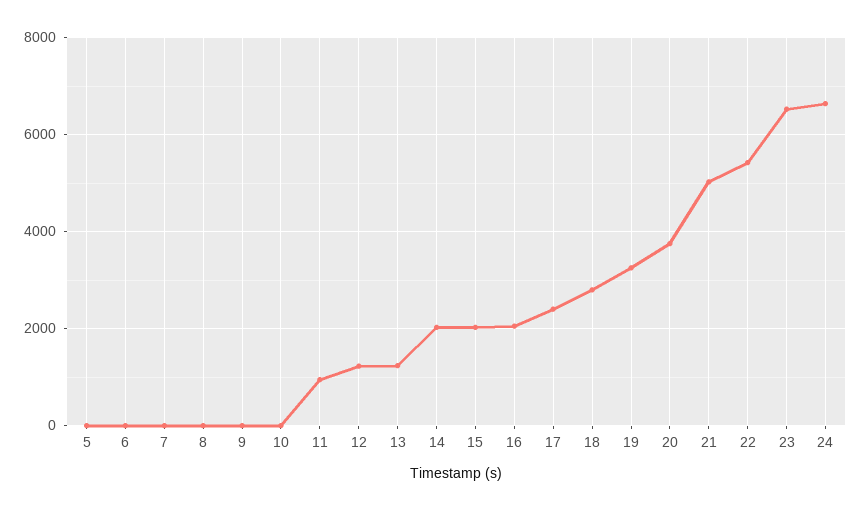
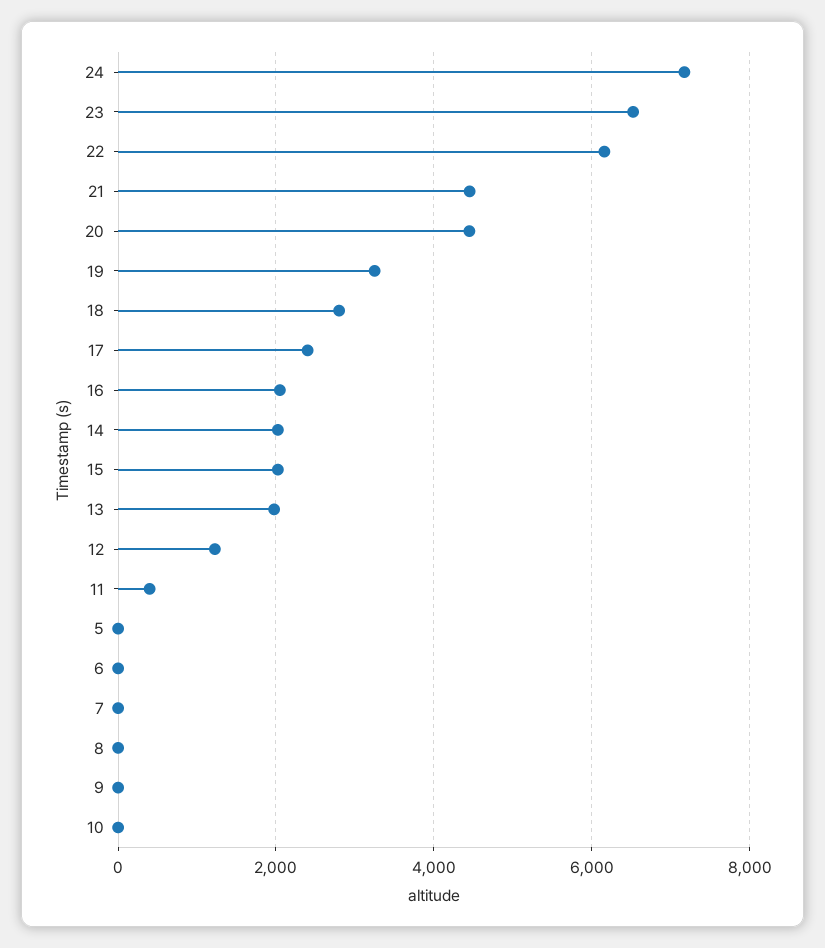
  {
    "5": 0,
    "6": 0,
    "7": 0,
    "8": 0,
    "9": 0,
    "10": 0,
-   "11": 1000,
+   "11": 400,
    "12": 1200,
-   "13": 1200,
+   "13": 2000,
    "14": 2000,
    "15": 2000,
    "16": 2000,
    "17": 2400,
    "18": 2800,
    "19": 3200,
-   "20": 3800,
+   "20": 4400,
-   "21": 5000,
+   "21": 4400,
-   "22": 5400,
+   "22": 6200,
    "23": 6600,
-   "24": 6600
+   "24": 7200
  }

